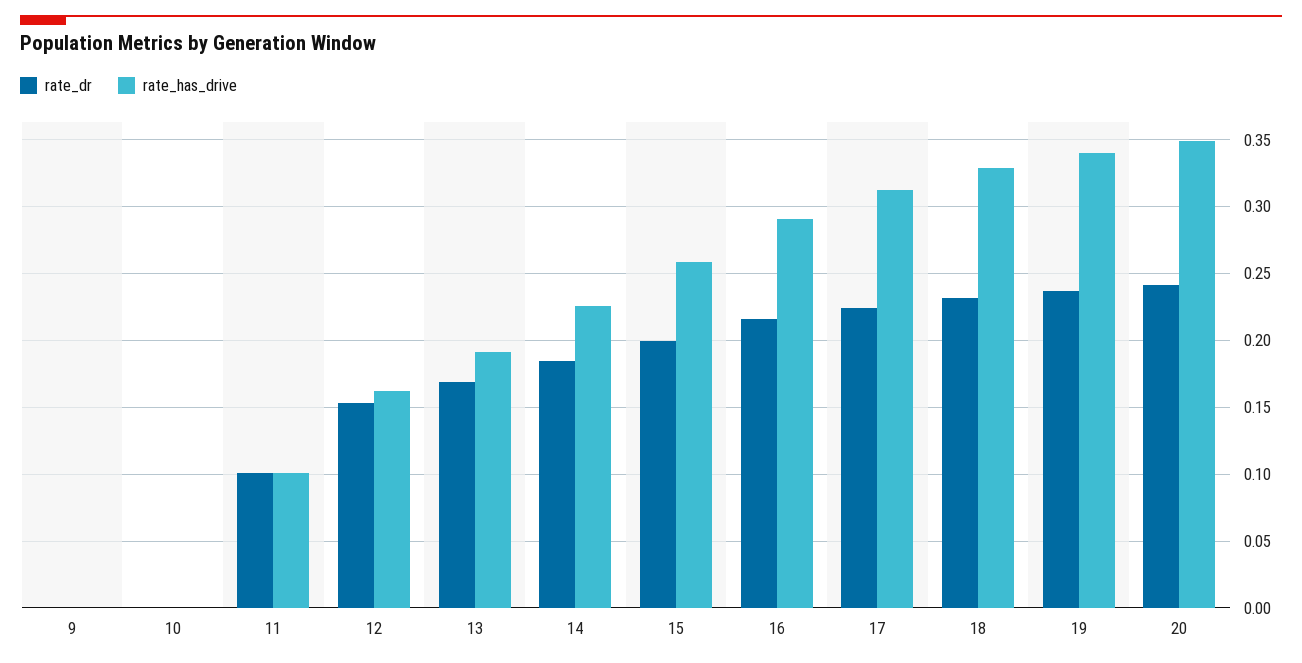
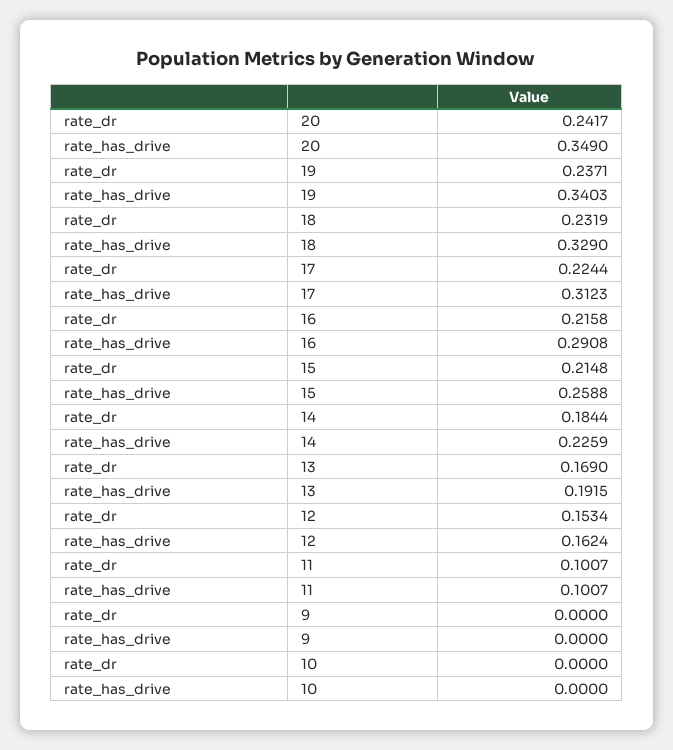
  {
    "rate_dr": {
      "9": 0,
      "10": 0,
      "11": 0.1007,
      "12": 0.1534,
      "13": 0.169,
      "14": 0.1844,
-     "15": 0.2,
+     "15": 0.2148,
      "16": 0.2158,
      "17": 0.2244,
      "18": 0.2319,
      "19": 0.2371,
      "20": 0.2417
    },
    "rate_has_drive": {
      "9": 0,
      "10": 0,
      "11": 0.1007,
      "12": 0.1624,
      "13": 0.1915,
      "14": 0.2259,
      "15": 0.2588,
      "16": 0.2908,
      "17": 0.3123,
      "18": 0.329,
      "19": 0.3403,
      "20": 0.349
    }
  }

